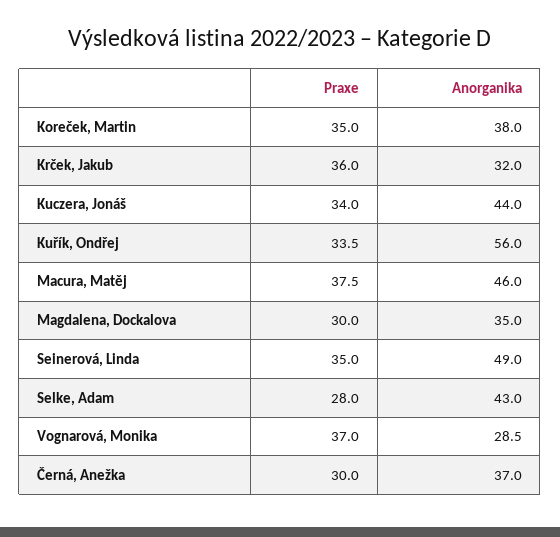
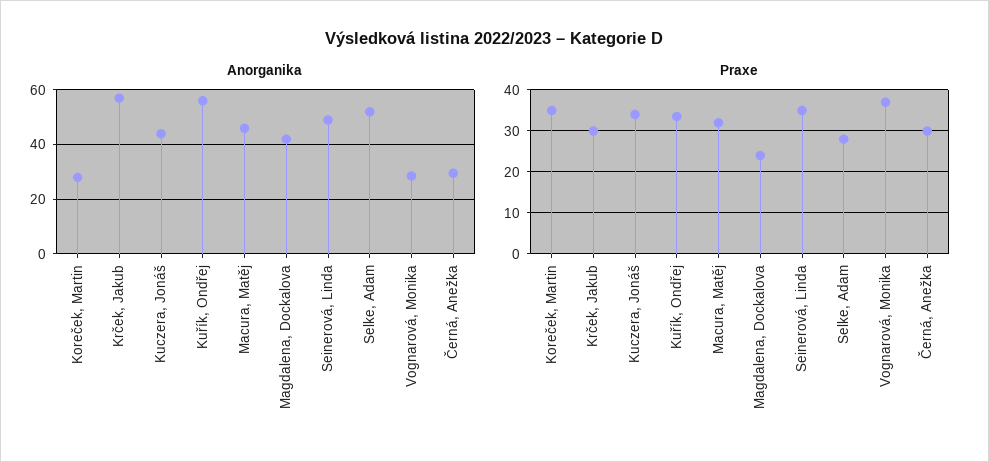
  {
    "Praxe": {
      "Koreček, Martin": 35,
-     "Krček, Jakub": 36,
+     "Krček, Jakub": 30,
      "Kuczera, Jonáš": 34,
      "Kuřík, Ondřej": 33.5,
-     "Macura, Matěj": 37.5,
+     "Macura, Matěj": 32,
-     "Magdalena, Dockalova": 30,
+     "Magdalena, Dockalova": 24,
      "Seinerová, Linda": 35,
      "Selke, Adam": 28,
      "Vognarová, Monika": 37,
      "Černá, Anežka": 30
    },
    "Anorganika": {
-     "Koreček, Martin": 38,
+     "Koreček, Martin": 27.5,
-     "Krček, Jakub": 32,
+     "Krček, Jakub": 57.5,
      "Kuczera, Jonáš": 44,
      "Kuřík, Ondřej": 56,
      "Macura, Matěj": 46,
-     "Magdalena, Dockalova": 35,
+     "Magdalena, Dockalova": 42.5,
      "Seinerová, Linda": 49,
-     "Selke, Adam": 43,
+     "Selke, Adam": 52.5,
      "Vognarová, Monika": 28.5,
-     "Černá, Anežka": 37
+     "Černá, Anežka": 30
    }
  }

